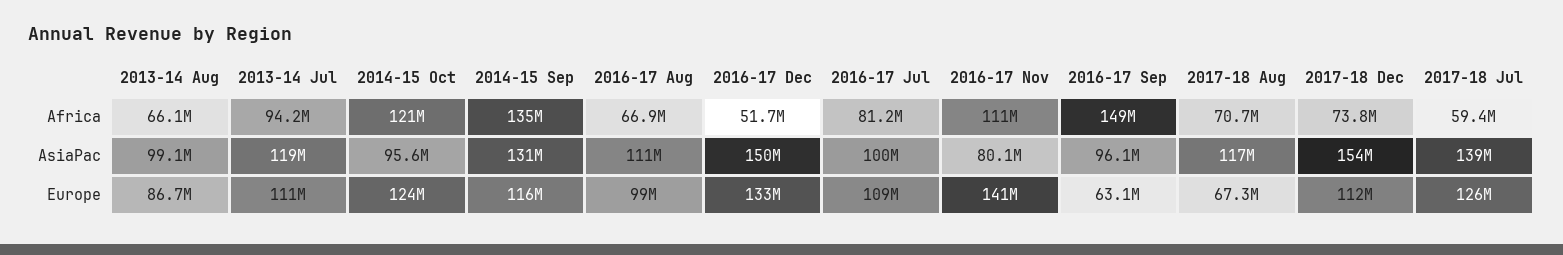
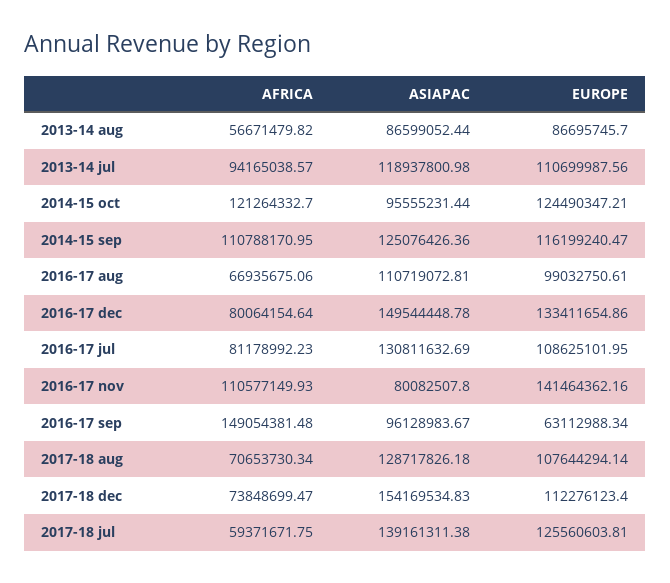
  {
    "2013-14 Aug": {
-     "Africa": 66100000,
+     "Africa": 56671479.82,
-     "AsiaPac": 99100000,
+     "AsiaPac": 86599052.44,
      "Europe": 86695745.7
    },
    "2013-14 Jul": {
      "Africa": 94165038.57,
      "AsiaPac": 118937800.98,
      "Europe": 110699987.56
    },
    "2014-15 Oct": {
      "Africa": 121264332.7,
      "AsiaPac": 95555231.44,
      "Europe": 124490347.21
    },
    "2014-15 Sep": {
-     "Africa": 135000000,
+     "Africa": 110788170.95,
-     "AsiaPac": 131000000,
+     "AsiaPac": 125076426.36,
      "Europe": 116199240.47
    },
    "2016-17 Aug": {
      "Africa": 66935675.06,
      "AsiaPac": 110719072.81,
      "Europe": 99032750.61
    },
    "2016-17 Dec": {
-     "Africa": 51700000,
+     "Africa": 80064154.64,
      "AsiaPac": 149544448.78,
      "Europe": 133411654.86
    },
    "2016-17 Jul": {
      "Africa": 81178992.23,
-     "AsiaPac": 100000000,
+     "AsiaPac": 130811632.69,
      "Europe": 108625101.95
    },
    "2016-17 Nov": {
      "Africa": 110577149.93,
      "AsiaPac": 80082507.8,
      "Europe": 141464362.16
    },
    "2016-17 Sep": {
      "Africa": 149054381.48,
      "AsiaPac": 96128983.67,
      "Europe": 63112988.34
    },
    "2017-18 Aug": {
      "Africa": 70653730.34,
-     "AsiaPac": 117000000,
+     "AsiaPac": 128717826.18,
-     "Europe": 67300000
+     "Europe": 107644294.14
    },
    "2017-18 Dec": {
      "Africa": 73848699.47,
      "AsiaPac": 154169534.83,
      "Europe": 112276123.4
    },
    "2017-18 Jul": {
      "Africa": 59371671.75,
      "AsiaPac": 139161311.38,
      "Europe": 125560603.81
    }
  }

